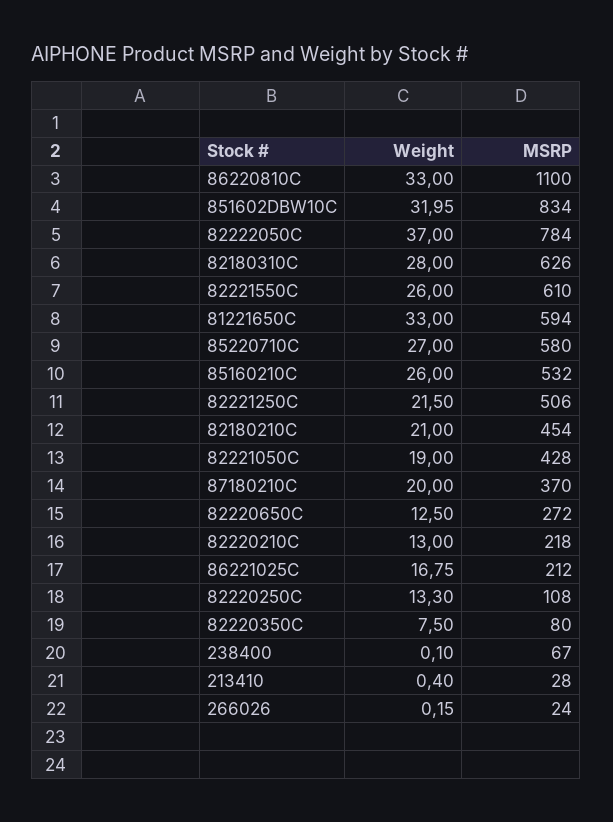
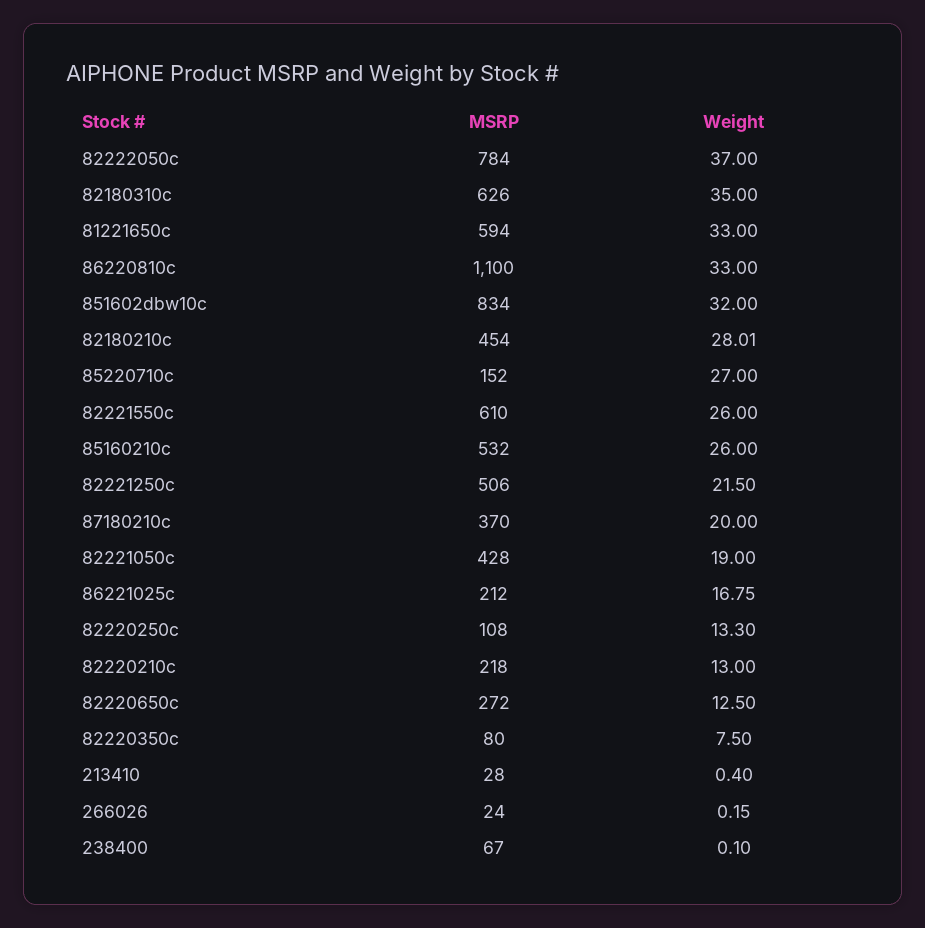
  {
    "Weight": {
      "86220810C": 33,
-     "851602DBW10C": 31.95,
+     "851602DBW10C": 32,
      "82222050C": 37,
-     "82180310C": 28,
+     "82180310C": 35,
      "82221550C": 26,
      "81221650C": 33,
      "85220710C": 27,
      "85160210C": 26,
      "82221250C": 21.5,
-     "82180210C": 21,
+     "82180210C": 28.01,
      "82221050C": 19,
      "87180210C": 20,
      "82220650C": 12.5,
      "82220210C": 13,
      "86221025C": 16.75,
      "82220250C": 13.3,
      "82220350C": 7.5,
      "238400": 0.1,
      "213410": 0.4,
      "266026": 0.15
    },
    "MSRP": {
      "86220810C": 1100,
      "851602DBW10C": 834,
      "82222050C": 784,
      "82180310C": 626,
      "82221550C": 610,
      "81221650C": 594,
-     "85220710C": 580,
+     "85220710C": 152,
      "85160210C": 532,
      "82221250C": 506,
      "82180210C": 454,
      "82221050C": 428,
      "87180210C": 370,
      "82220650C": 272,
      "82220210C": 218,
      "86221025C": 212,
      "82220250C": 108,
      "82220350C": 80,
      "238400": 67,
      "213410": 28,
      "266026": 24
    }
  }

